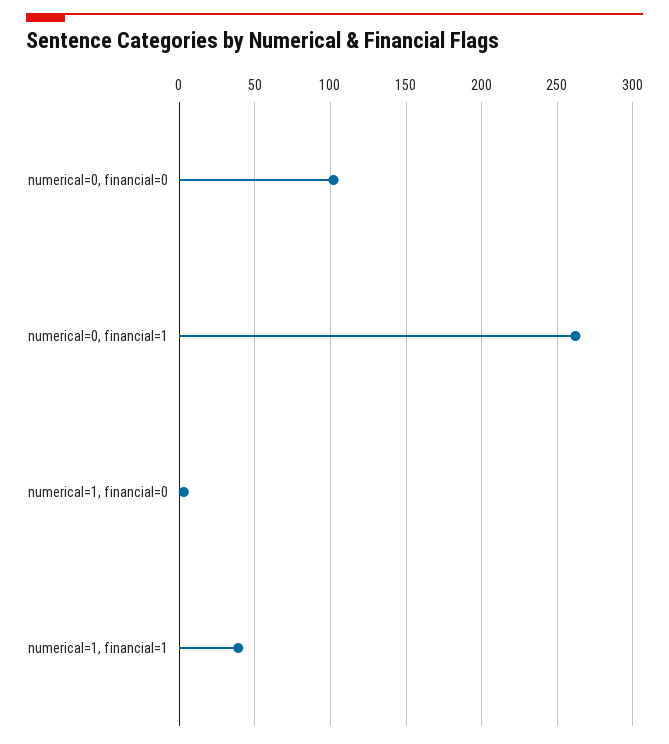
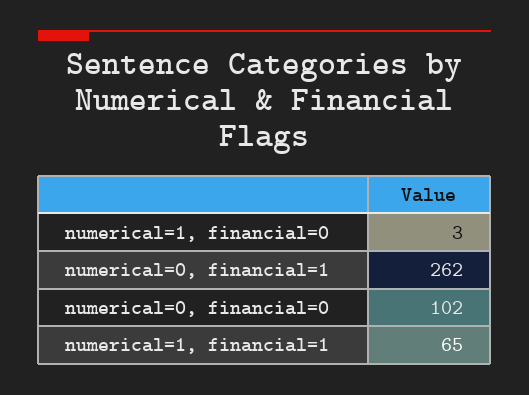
  {
    "numerical=0, financial=0": 102,
    "numerical=0, financial=1": 262,
    "numerical=1, financial=0": 3,
-   "numerical=1, financial=1": 40
+   "numerical=1, financial=1": 65
  }

